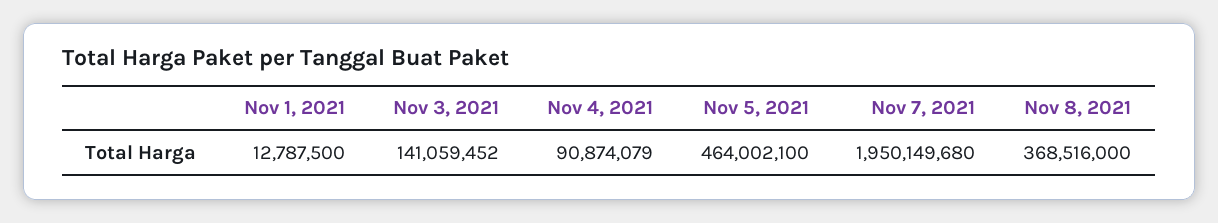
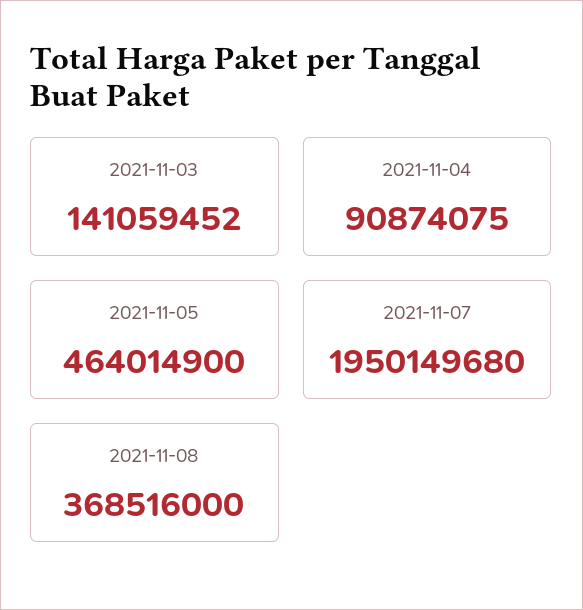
  {
-   "Nov 1, 2021": 12787500,
    "Nov 3, 2021": 141059452,
-   "Nov 4, 2021": 90874079,
+   "Nov 4, 2021": 90874075,
-   "Nov 5, 2021": 464002100,
+   "Nov 5, 2021": 464014900,
    "Nov 7, 2021": 1950149680,
    "Nov 8, 2021": 368516000
  }

